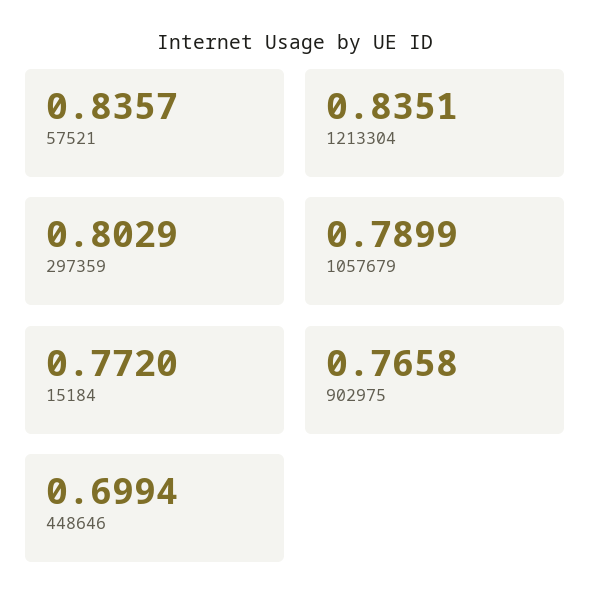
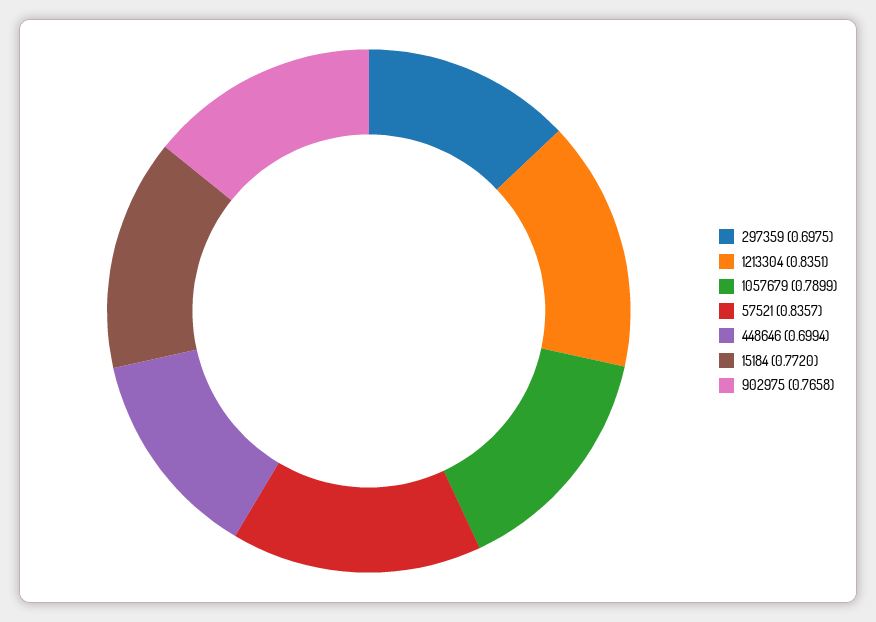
  {
    "57521": 0.8357,
    "1213304": 0.8351,
-   "297359": 0.8029,
+   "297359": 0.6975,
    "1057679": 0.7899,
    "15184": 0.772,
    "902975": 0.7658,
    "448646": 0.6994
  }

